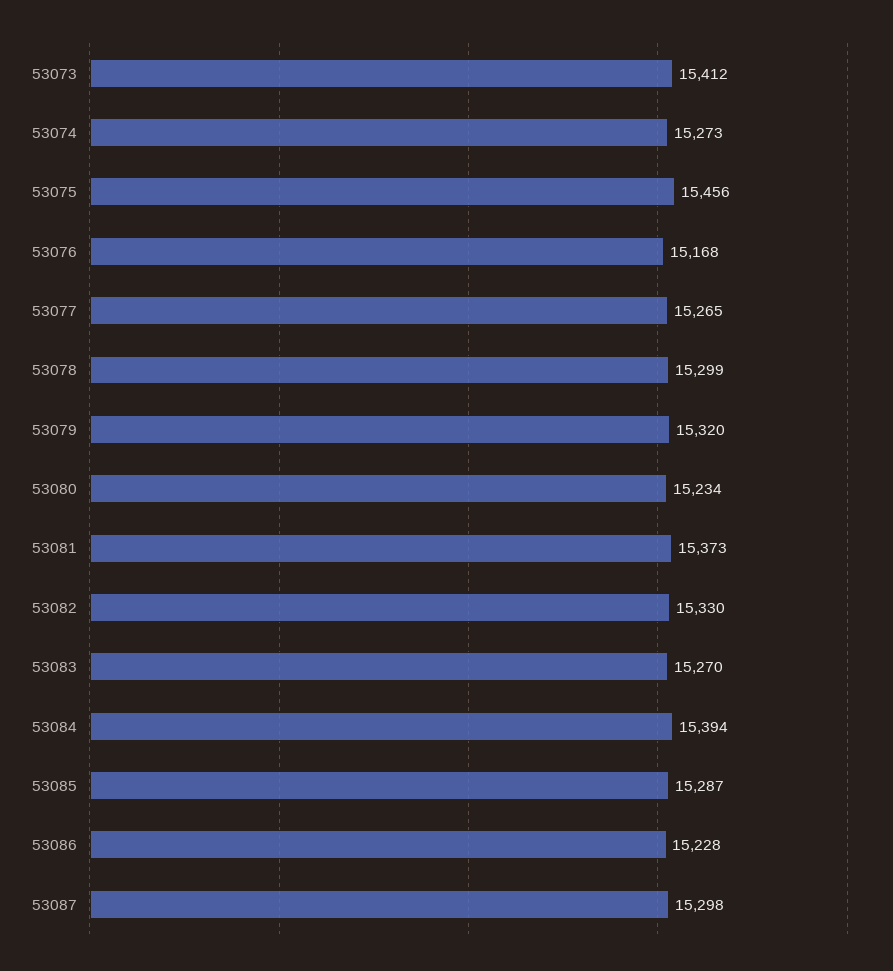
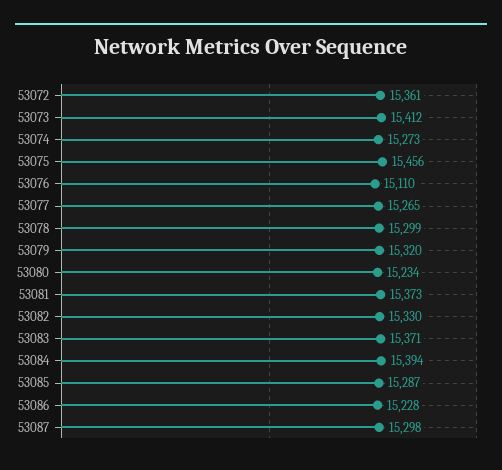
  {
    "53073": 15412,
    "53074": 15273,
    "53075": 15456,
-   "53076": 15168,
+   "53076": 15110,
    "53077": 15265,
    "53078": 15299,
    "53079": 15320,
    "53080": 15234,
    "53081": 15373,
    "53082": 15330,
-   "53083": 15270,
+   "53083": 15371,
    "53084": 15394,
    "53085": 15287,
    "53086": 15228,
-   "53087": 15298
+   "53087": 15298,
+   "53072": 15361
  }

